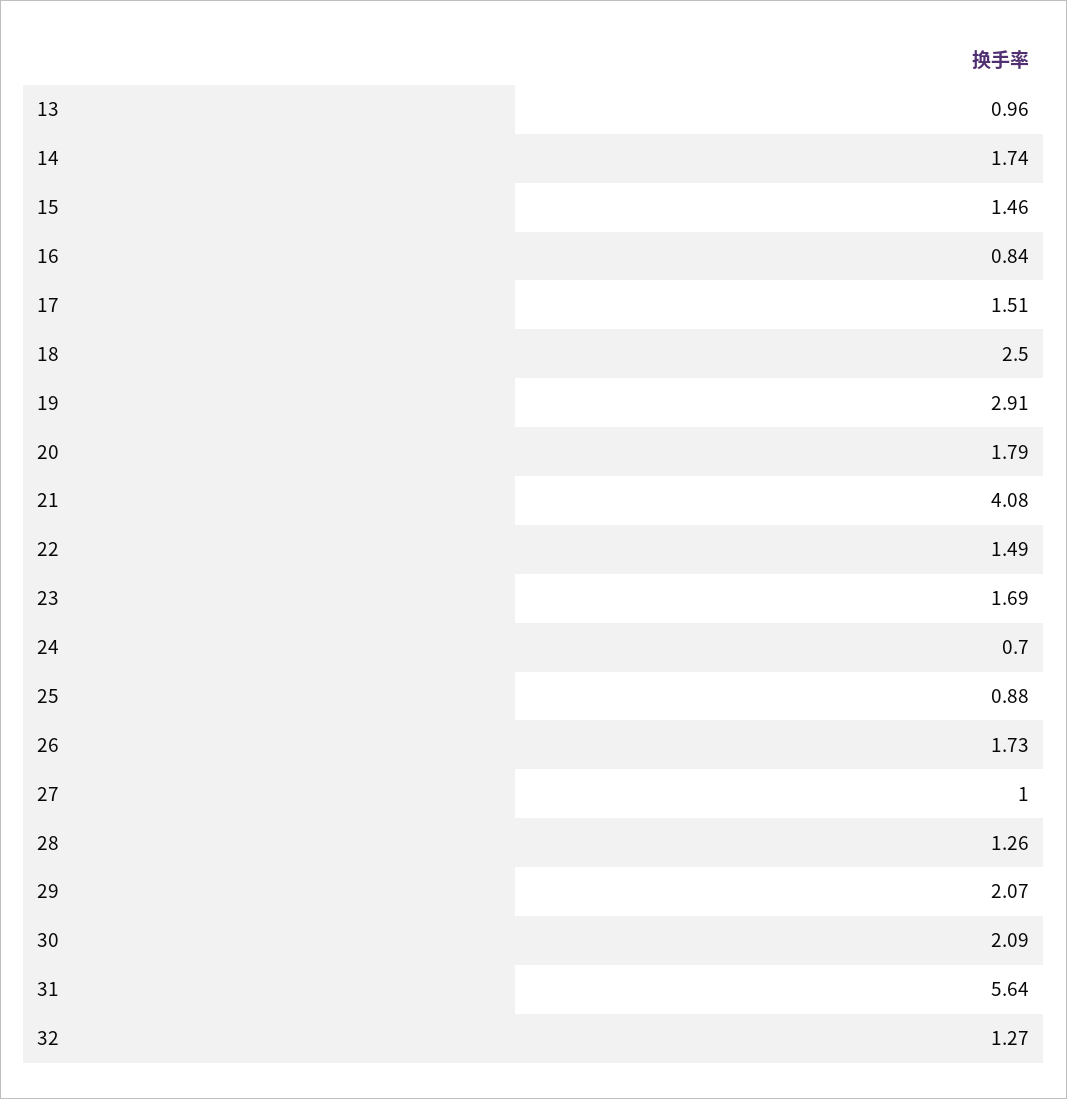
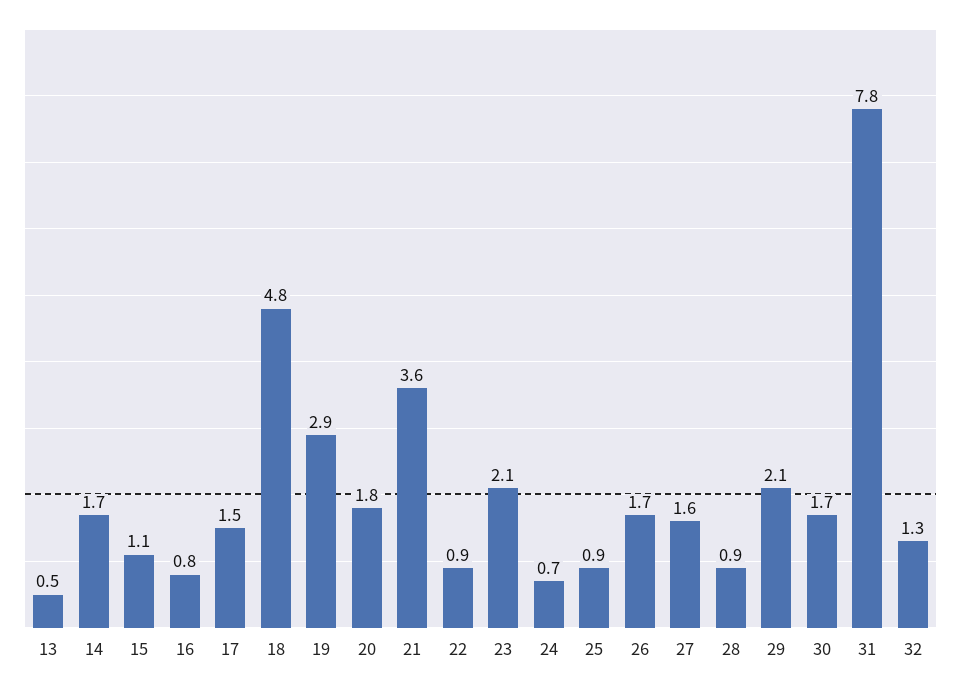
  {
-   "13": 0.96,
+   "13": 0.5,
    "14": 1.74,
-   "15": 1.46,
+   "15": 1.1,
    "16": 0.84,
    "17": 1.51,
-   "18": 2.5,
+   "18": 4.8,
    "19": 2.91,
    "20": 1.79,
-   "21": 4.08,
+   "21": 3.6,
-   "22": 1.49,
+   "22": 0.9,
-   "23": 1.69,
+   "23": 2.1,
    "24": 0.7,
    "25": 0.88,
    "26": 1.73,
-   "27": 1,
+   "27": 1.6,
-   "28": 1.26,
+   "28": 0.9,
    "29": 2.07,
-   "30": 2.09,
+   "30": 1.7,
-   "31": 5.64,
+   "31": 7.8,
    "32": 1.27
  }

